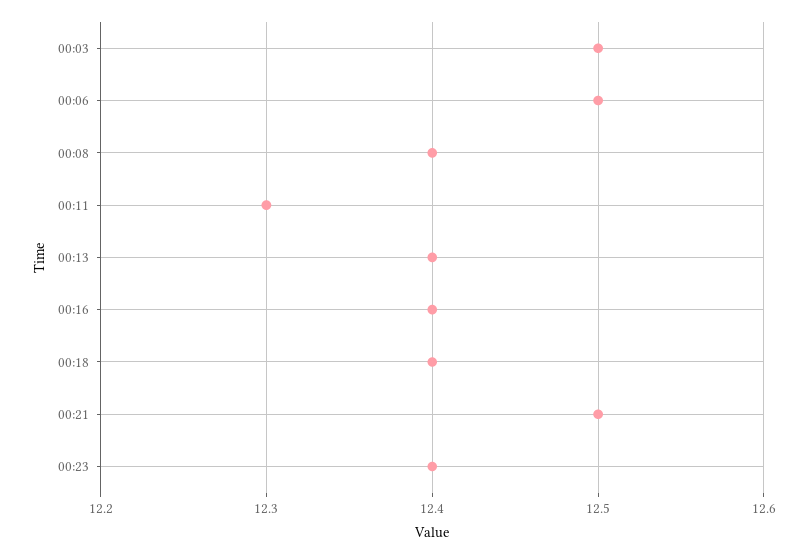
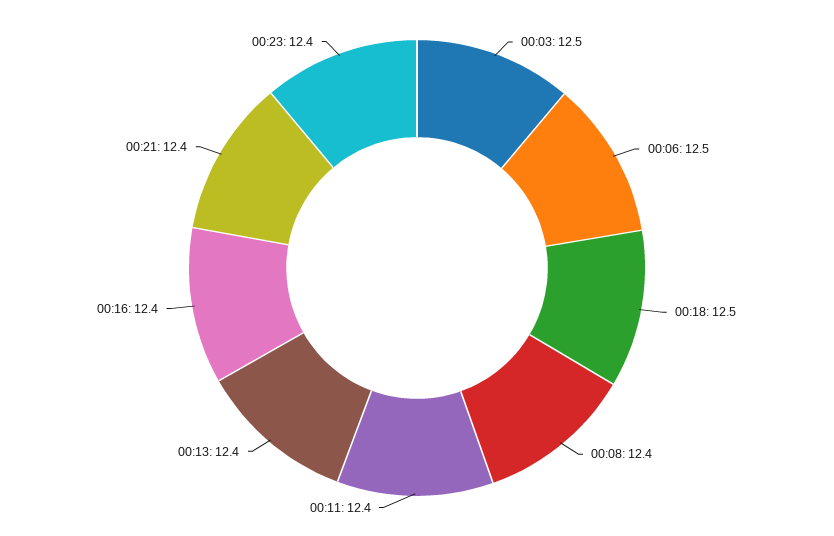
  {
    "00:03": 12.5,
    "00:06": 12.5,
    "00:08": 12.4,
-   "00:11": 12.3,
+   "00:11": 12.4,
    "00:13": 12.4,
    "00:16": 12.4,
-   "00:18": 12.4,
+   "00:18": 12.5,
-   "00:21": 12.5,
+   "00:21": 12.4,
    "00:23": 12.4
  }

